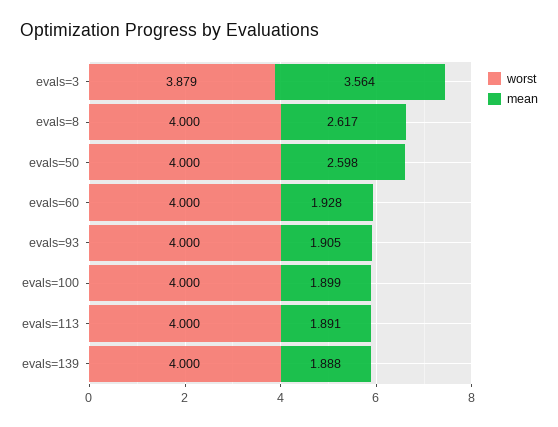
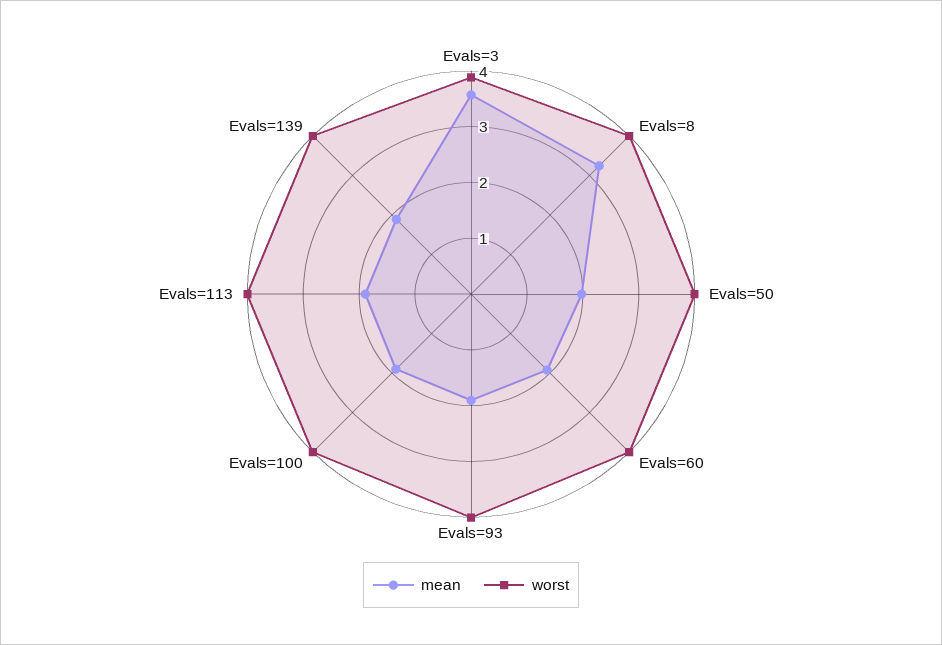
  {
    "worst": {
      "evals=3": 3.879,
      "evals=8": 4,
      "evals=50": 4,
      "evals=60": 4,
      "evals=93": 4,
      "evals=100": 4,
      "evals=113": 4,
      "evals=139": 4
    },
    "mean": {
      "evals=3": 3.564,
-     "evals=8": 2.617,
+     "evals=8": 3.2,
-     "evals=50": 2.598,
+     "evals=50": 2,
      "evals=60": 1.928,
      "evals=93": 1.905,
      "evals=100": 1.899,
      "evals=113": 1.891,
      "evals=139": 1.888
    }
  }

